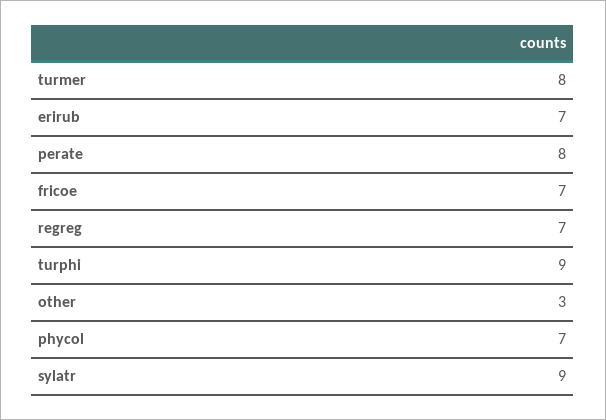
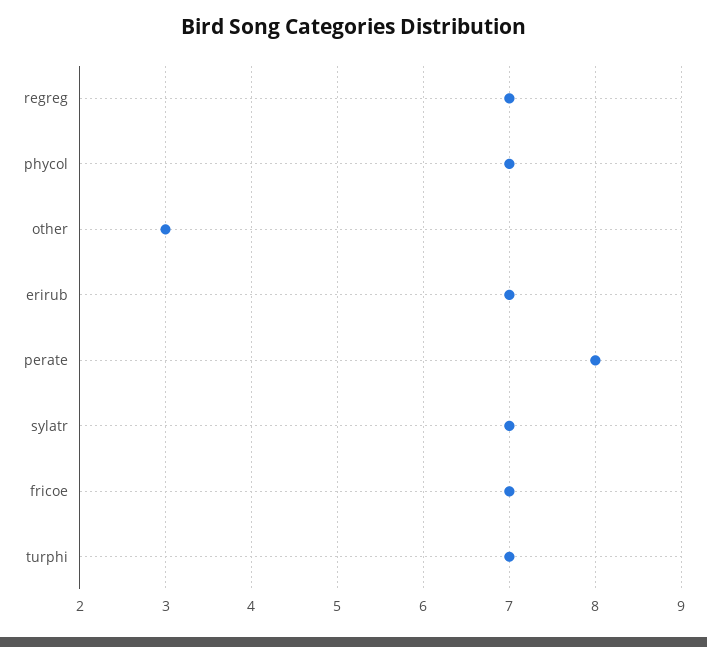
  {
-   "turmer": 8,
    "erirub": 7,
    "perate": 8,
    "fricoe": 7,
    "regreg": 7,
-   "turphi": 9,
+   "turphi": 7,
    "other": 3,
    "phycol": 7,
-   "sylatr": 9
+   "sylatr": 7
  }

